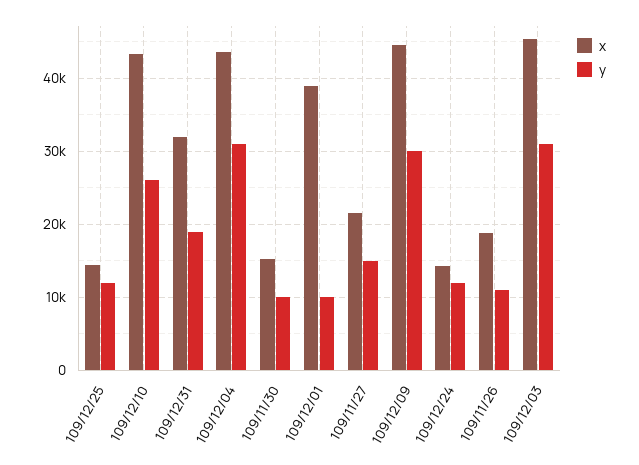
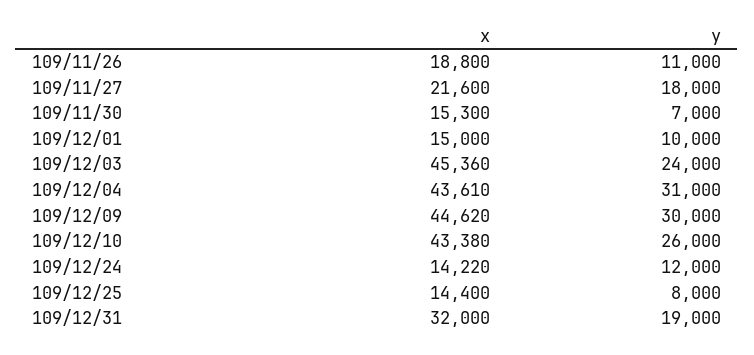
  {
    "x": {
      "109/12/25": 14400,
      "109/12/10": 43380,
      "109/12/31": 32000,
      "109/12/04": 43610,
      "109/11/30": 15300,
-     "109/12/01": 39000,
+     "109/12/01": 15000,
      "109/11/27": 21600,
      "109/12/09": 44620,
      "109/12/24": 14220,
      "109/11/26": 18800,
      "109/12/03": 45360
    },
    "y": {
-     "109/12/25": 12000,
+     "109/12/25": 8000,
      "109/12/10": 26000,
      "109/12/31": 19000,
      "109/12/04": 31000,
-     "109/11/30": 10000,
+     "109/11/30": 7000,
      "109/12/01": 10000,
-     "109/11/27": 15000,
+     "109/11/27": 18000,
      "109/12/09": 30000,
      "109/12/24": 12000,
      "109/11/26": 11000,
-     "109/12/03": 31000
+     "109/12/03": 24000
    }
  }

